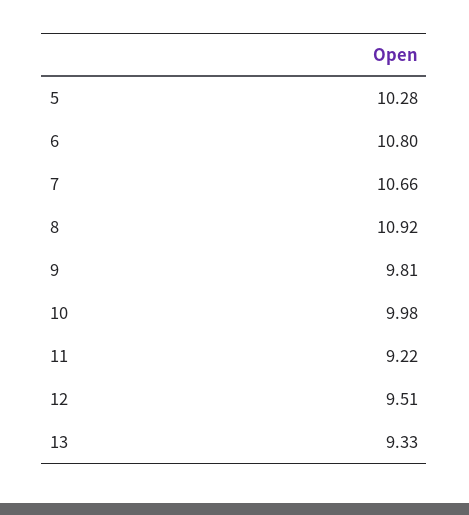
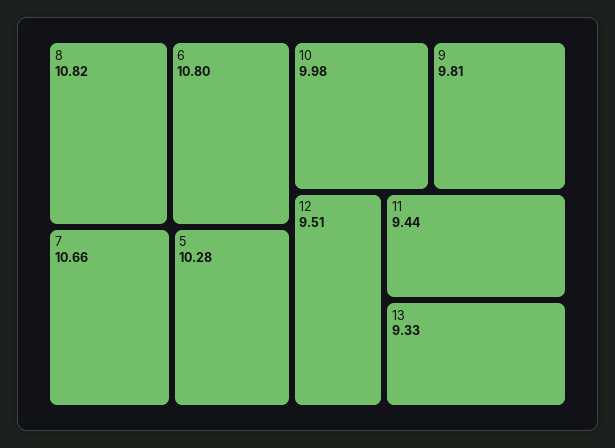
  {
    "5": 10.28,
    "6": 10.8,
    "7": 10.66,
-   "8": 10.92,
+   "8": 10.82,
    "9": 9.81,
    "10": 9.98,
-   "11": 9.22,
+   "11": 9.44,
    "12": 9.51,
    "13": 9.33
  }

